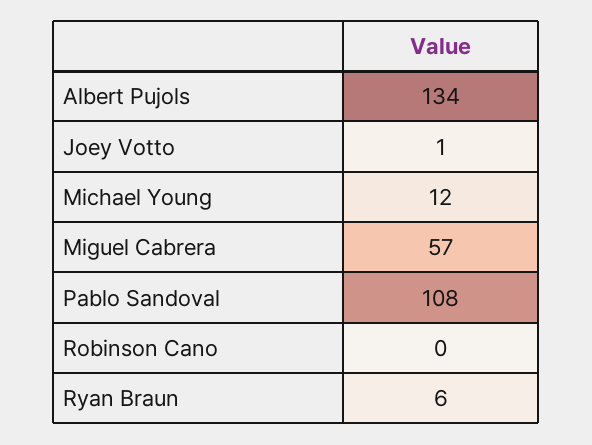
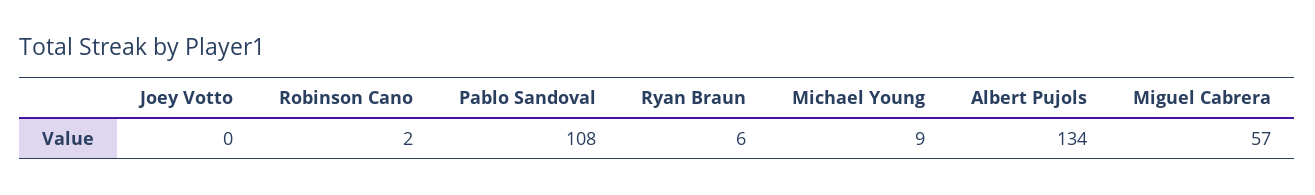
  {
    "Albert Pujols": 134,
-   "Joey Votto": 1,
+   "Joey Votto": 0,
-   "Michael Young": 12,
+   "Michael Young": 9,
    "Miguel Cabrera": 57,
    "Pablo Sandoval": 108,
-   "Robinson Cano": 0,
+   "Robinson Cano": 2,
    "Ryan Braun": 6
  }

